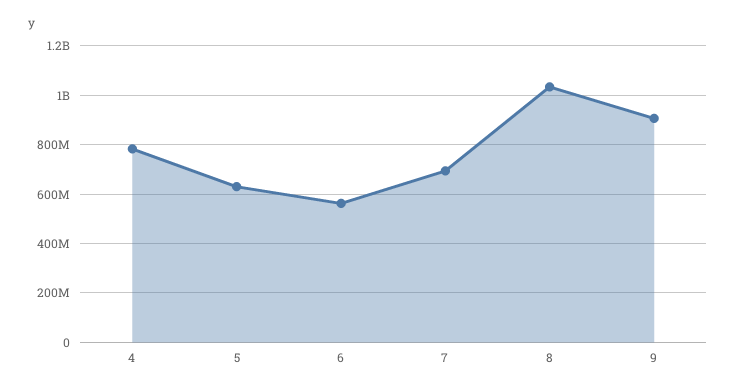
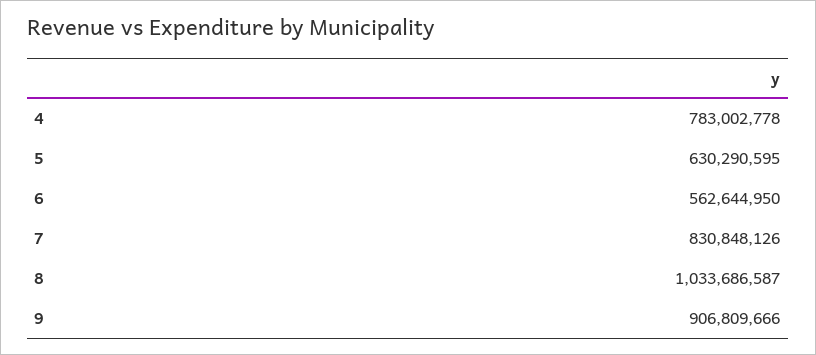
  {
    "4": 783002778,
    "5": 630290595,
    "6": 562644950,
-   "7": 700000000,
+   "7": 830848126,
    "8": 1033686587,
    "9": 906809666
  }

